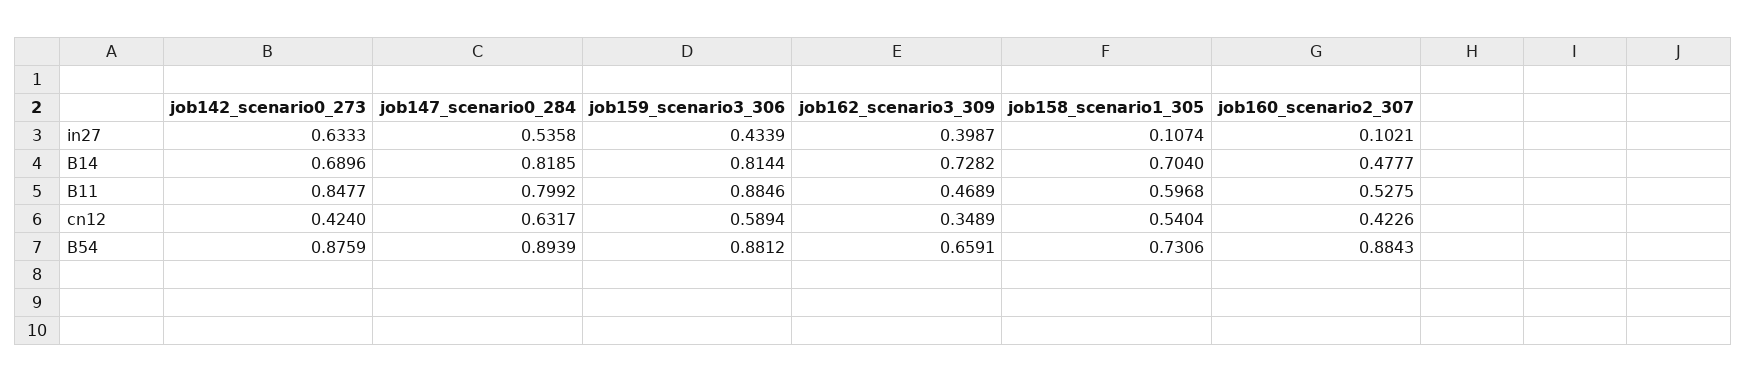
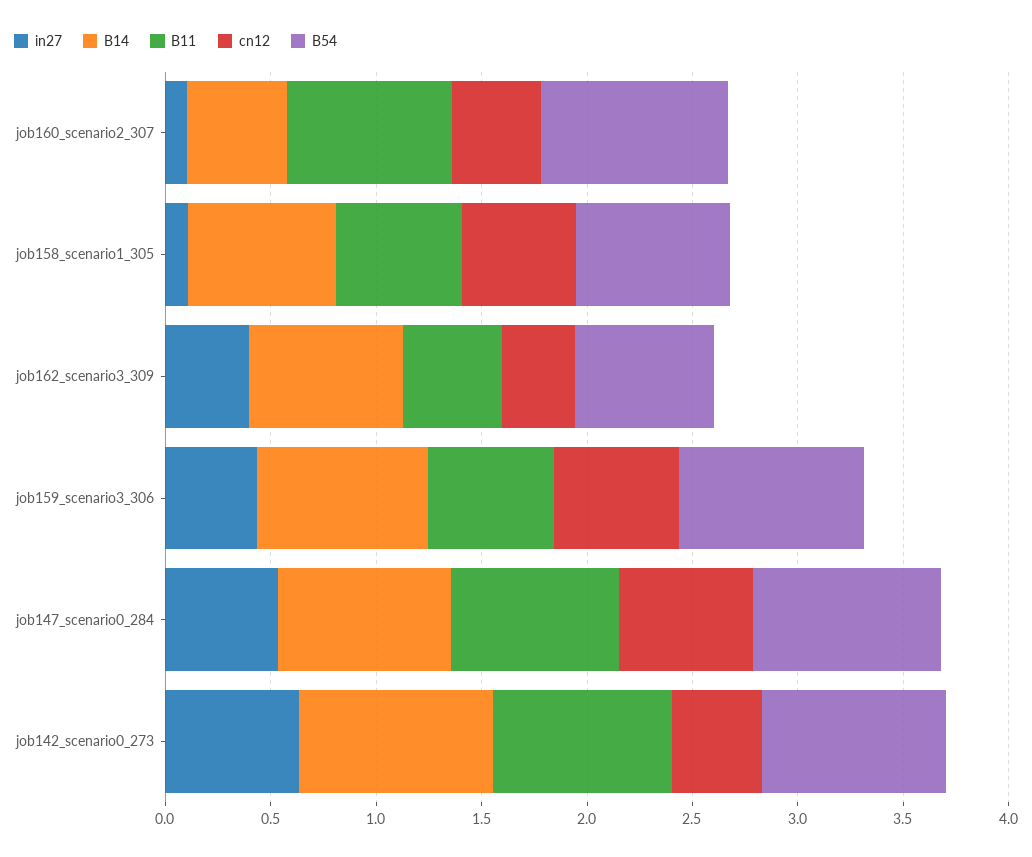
  {
    "in27": {
      "job142_scenario0_273": 0.6333,
      "job147_scenario0_284": 0.5358,
      "job159_scenario3_306": 0.4339,
      "job162_scenario3_309": 0.3987,
      "job158_scenario1_305": 0.1074,
      "job160_scenario2_307": 0.1021
    },
    "B14": {
-     "job142_scenario0_273": 0.6896,
+     "job142_scenario0_273": 0.9,
      "job147_scenario0_284": 0.8185,
      "job159_scenario3_306": 0.8144,
      "job162_scenario3_309": 0.7282,
      "job158_scenario1_305": 0.704,
      "job160_scenario2_307": 0.4777
    },
    "B11": {
      "job142_scenario0_273": 0.8477,
      "job147_scenario0_284": 0.7992,
-     "job159_scenario3_306": 0.8846,
+     "job159_scenario3_306": 0.6,
      "job162_scenario3_309": 0.4689,
      "job158_scenario1_305": 0.5968,
-     "job160_scenario2_307": 0.5275
+     "job160_scenario2_307": 0.8
    },
    "cn12": {
      "job142_scenario0_273": 0.424,
      "job147_scenario0_284": 0.6317,
      "job159_scenario3_306": 0.5894,
      "job162_scenario3_309": 0.3489,
      "job158_scenario1_305": 0.5404,
      "job160_scenario2_307": 0.4226
    },
    "B54": {
      "job142_scenario0_273": 0.8759,
      "job147_scenario0_284": 0.8939,
      "job159_scenario3_306": 0.8812,
      "job162_scenario3_309": 0.6591,
      "job158_scenario1_305": 0.7306,
      "job160_scenario2_307": 0.8843
    }
  }

